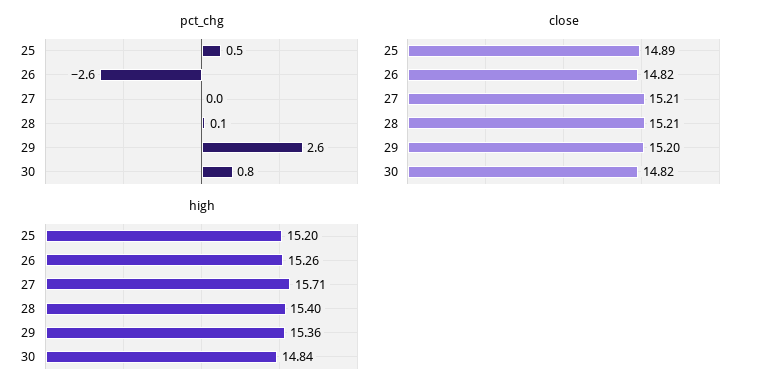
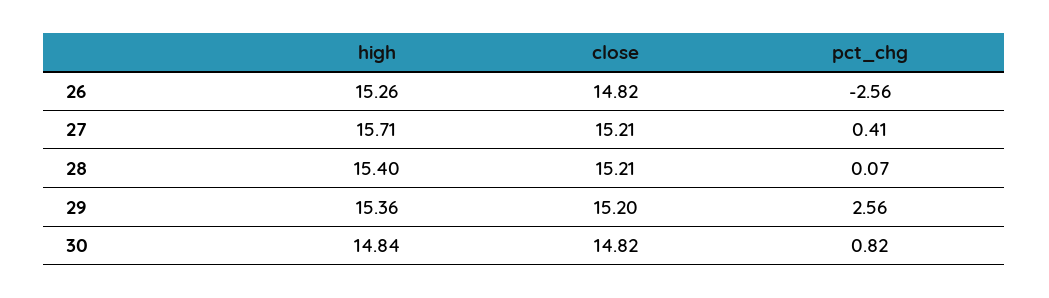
  {
    "pct_chg": {
-     "25": 0.5,
      "26": -2.56,
-     "27": 0,
+     "27": 0.41,
      "28": 0.07,
      "29": 2.56,
      "30": 0.82
    },
    "close": {
-     "25": 14.89,
      "26": 14.82,
      "27": 15.21,
      "28": 15.21,
      "29": 15.2,
      "30": 14.82
    },
    "high": {
-     "25": 15.2,
      "26": 15.26,
      "27": 15.71,
      "28": 15.4,
      "29": 15.36,
      "30": 14.84
    }
  }

